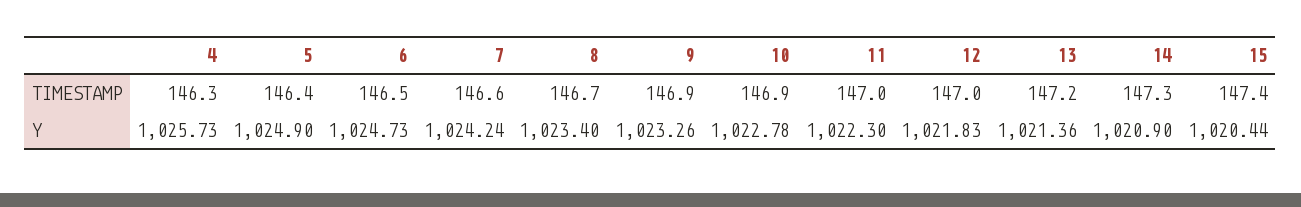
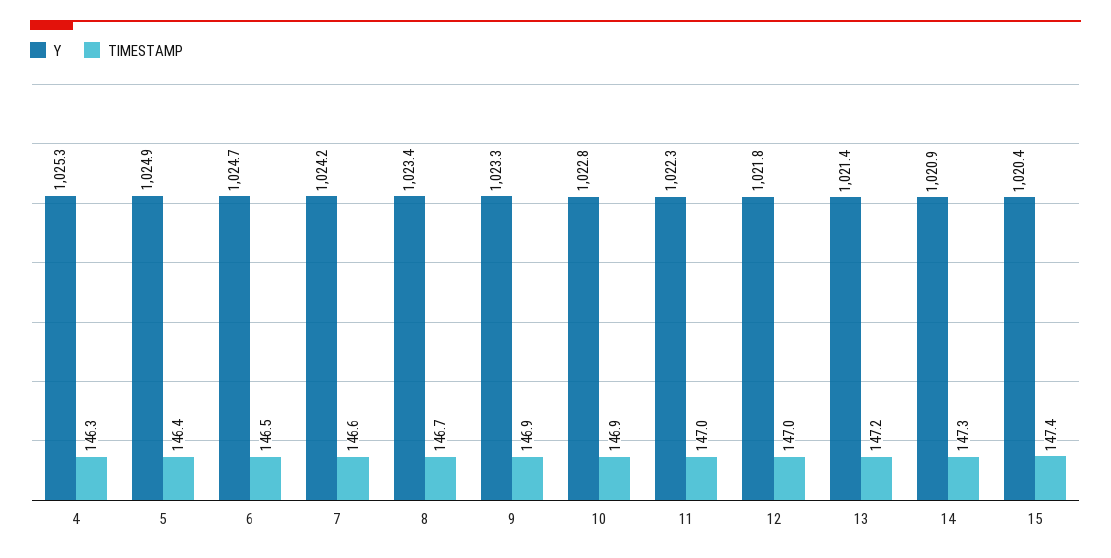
  {
    "TIMESTAMP": {
      "4": 146.3,
      "5": 146.4,
      "6": 146.5,
      "7": 146.6,
      "8": 146.7,
      "9": 146.9,
      "10": 146.9,
      "11": 147,
      "12": 147,
      "13": 147.2,
      "14": 147.3,
      "15": 147.4
    },
    "Y": {
-     "4": 1025.73,
+     "4": 1025.3,
      "5": 1024.9,
      "6": 1024.73,
      "7": 1024.24,
      "8": 1023.4,
      "9": 1023.26,
      "10": 1022.78,
      "11": 1022.3,
      "12": 1021.83,
      "13": 1021.36,
      "14": 1020.9,
      "15": 1020.44
    }
  }

